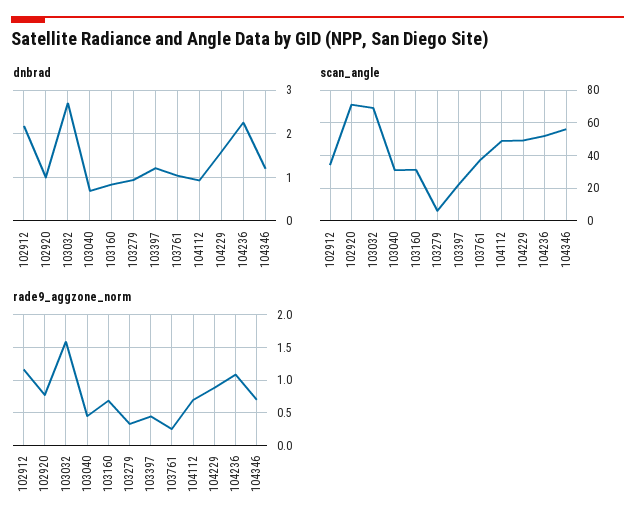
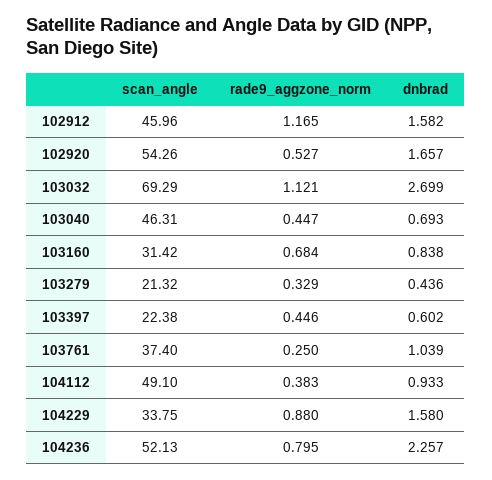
  {
    "dnbrad": {
-     "102912": 2.2,
+     "102912": 1.582,
-     "102920": 1,
+     "102920": 1.657,
      "103032": 2.699,
      "103040": 0.693,
      "103160": 0.838,
-     "103279": 1,
+     "103279": 0.436,
-     "103397": 1.2,
+     "103397": 0.602,
      "103761": 1.039,
      "104112": 0.933,
      "104229": 1.58,
-     "104236": 2.257,
+     "104236": 2.257
-     "104346": 1.2
    },
    "scan_angle": {
-     "102912": 35,
+     "102912": 45.96,
-     "102920": 70,
+     "102920": 54.26,
      "103032": 69.29,
-     "103040": 30,
+     "103040": 46.31,
      "103160": 31.42,
-     "103279": 5,
+     "103279": 21.32,
      "103397": 22.38,
      "103761": 37.4,
      "104112": 49.1,
-     "104229": 50,
+     "104229": 33.75,
-     "104236": 52.13,
+     "104236": 52.13
-     "104346": 55
    },
    "rade9_aggzone_norm": {
      "102912": 1.165,
-     "102920": 0.8,
+     "102920": 0.527,
-     "103032": 1.6,
+     "103032": 1.121,
      "103040": 0.447,
      "103160": 0.684,
      "103279": 0.329,
      "103397": 0.446,
      "103761": 0.25,
-     "104112": 0.7,
+     "104112": 0.383,
      "104229": 0.88,
-     "104236": 1.1,
+     "104236": 0.795
-     "104346": 0.7
    }
  }

